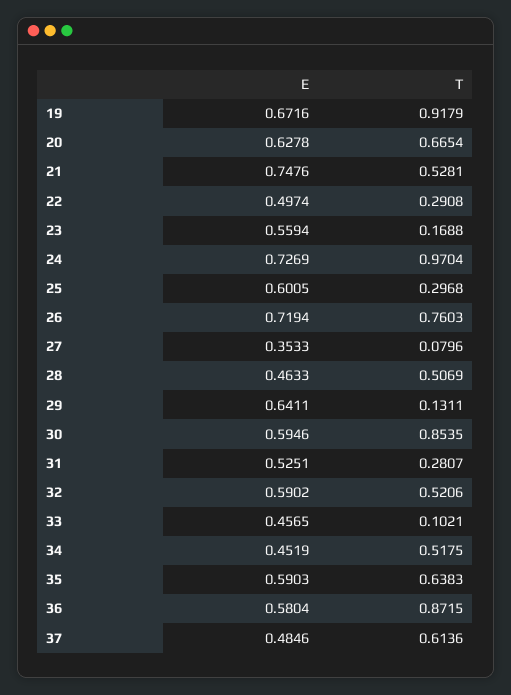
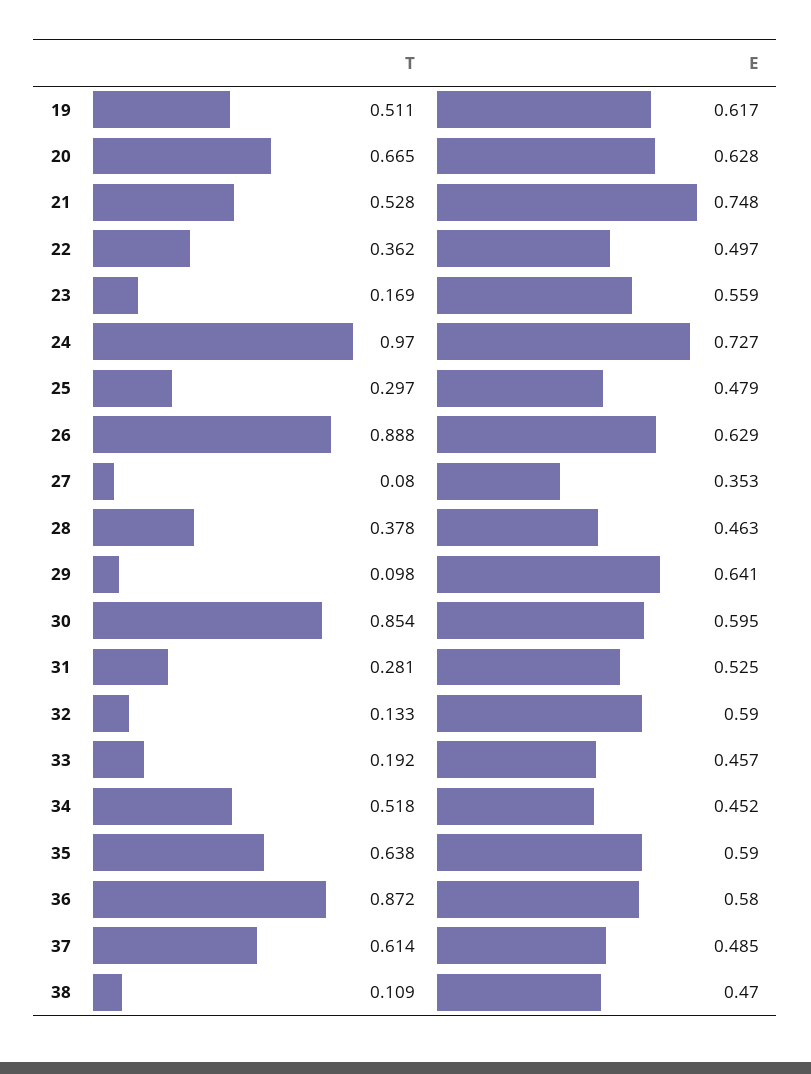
  {
    "E": {
-     "19": 0.6716,
+     "19": 0.617,
      "20": 0.6278,
      "21": 0.7476,
      "22": 0.4974,
      "23": 0.5594,
      "24": 0.7269,
-     "25": 0.6005,
+     "25": 0.479,
-     "26": 0.7194,
+     "26": 0.629,
      "27": 0.3533,
      "28": 0.4633,
      "29": 0.6411,
      "30": 0.5946,
      "31": 0.5251,
      "32": 0.5902,
      "33": 0.4565,
      "34": 0.4519,
      "35": 0.5903,
      "36": 0.5804,
-     "37": 0.4846
+     "37": 0.4846,
+     "38": 0.47
    },
    "T": {
-     "19": 0.9179,
+     "19": 0.511,
      "20": 0.6654,
      "21": 0.5281,
-     "22": 0.2908,
+     "22": 0.362,
      "23": 0.1688,
      "24": 0.9704,
      "25": 0.2968,
-     "26": 0.7603,
+     "26": 0.888,
      "27": 0.0796,
-     "28": 0.5069,
+     "28": 0.378,
-     "29": 0.1311,
+     "29": 0.098,
      "30": 0.8535,
      "31": 0.2807,
-     "32": 0.5206,
+     "32": 0.133,
-     "33": 0.1021,
+     "33": 0.192,
      "34": 0.5175,
      "35": 0.6383,
      "36": 0.8715,
-     "37": 0.6136
+     "37": 0.6136,
+     "38": 0.109
    }
  }

